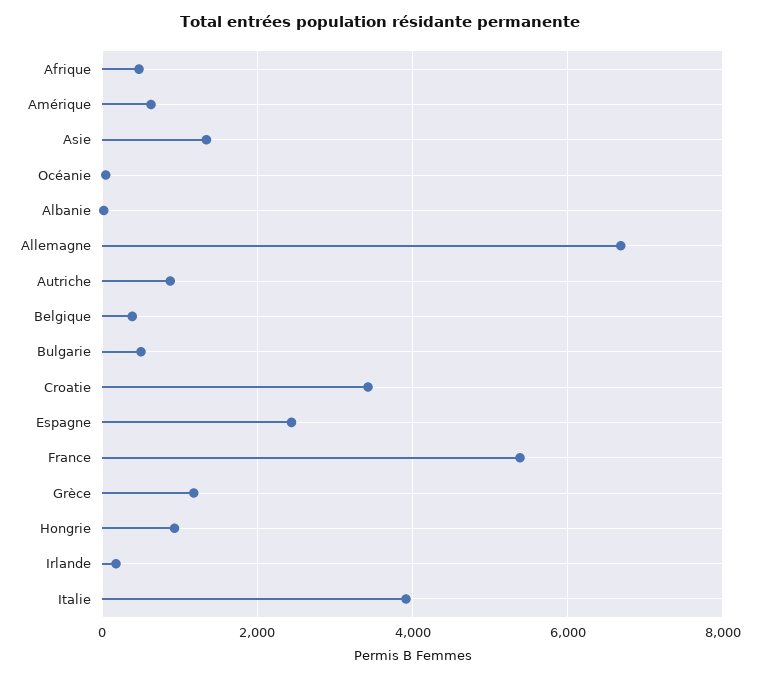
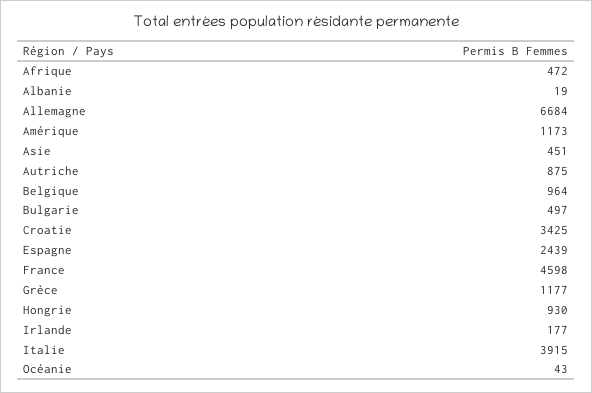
  {
    "Afrique": 472,
-   "Amérique": 600,
+   "Amérique": 1173,
-   "Asie": 1400,
+   "Asie": 451,
    "Océanie": 43,
    "Albanie": 19,
    "Allemagne": 6684,
    "Autriche": 875,
-   "Belgique": 400,
+   "Belgique": 964,
    "Bulgarie": 497,
    "Croatie": 3425,
    "Espagne": 2439,
-   "France": 5400,
+   "France": 4598,
    "Grèce": 1177,
    "Hongrie": 930,
    "Irlande": 177,
    "Italie": 3915
  }

